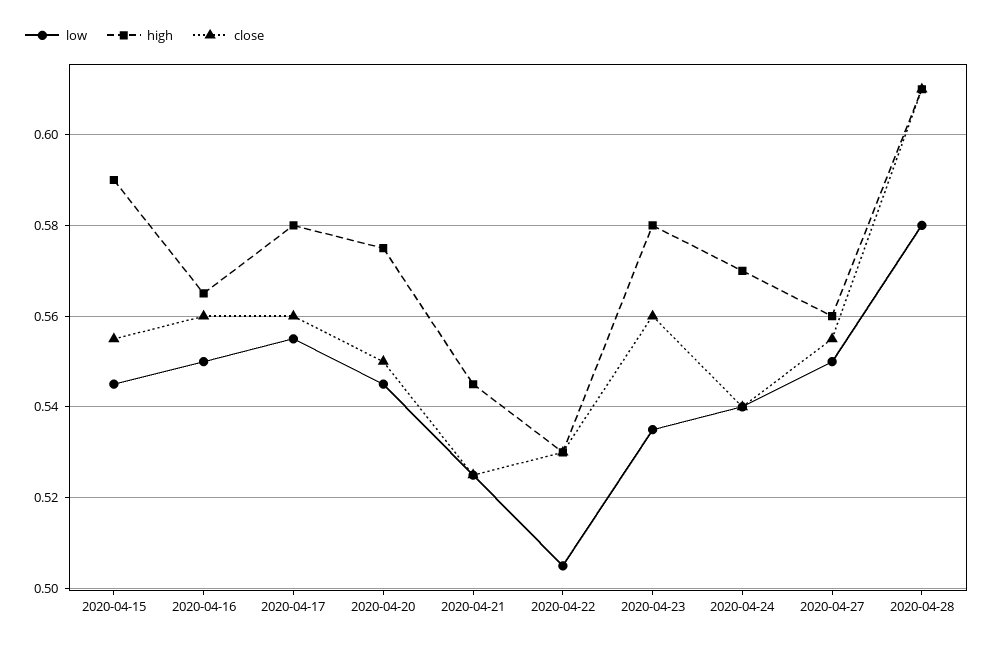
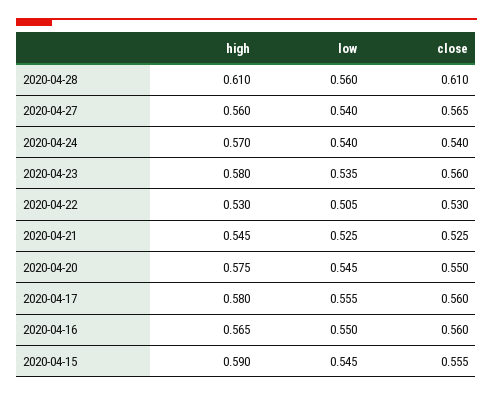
  {
    "low": {
      "2020-04-15": 0.545,
      "2020-04-16": 0.55,
      "2020-04-17": 0.555,
      "2020-04-20": 0.545,
      "2020-04-21": 0.525,
      "2020-04-22": 0.505,
      "2020-04-23": 0.535,
      "2020-04-24": 0.54,
-     "2020-04-27": 0.55,
+     "2020-04-27": 0.54,
-     "2020-04-28": 0.58
+     "2020-04-28": 0.56
    },
    "high": {
      "2020-04-15": 0.59,
      "2020-04-16": 0.565,
      "2020-04-17": 0.58,
      "2020-04-20": 0.575,
      "2020-04-21": 0.545,
      "2020-04-22": 0.53,
      "2020-04-23": 0.58,
      "2020-04-24": 0.57,
      "2020-04-27": 0.56,
      "2020-04-28": 0.61
    },
    "close": {
      "2020-04-15": 0.555,
      "2020-04-16": 0.56,
      "2020-04-17": 0.56,
      "2020-04-20": 0.55,
      "2020-04-21": 0.525,
      "2020-04-22": 0.53,
      "2020-04-23": 0.56,
      "2020-04-24": 0.54,
-     "2020-04-27": 0.555,
+     "2020-04-27": 0.565,
      "2020-04-28": 0.61
    }
  }

